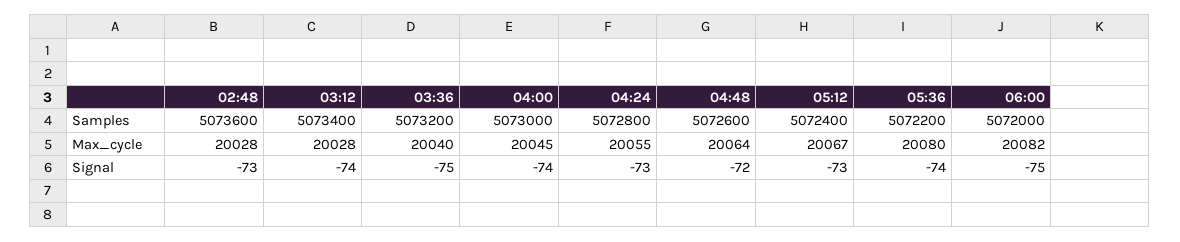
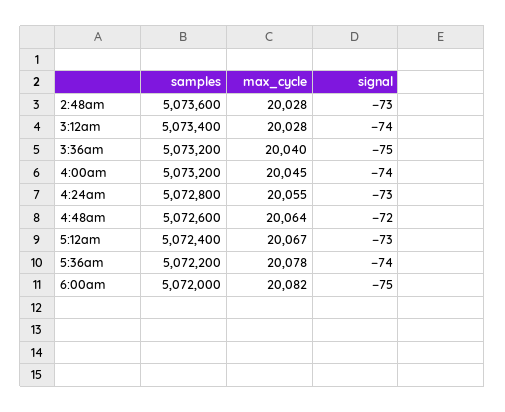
  {
    "02:48": {
      "Samples": 5073600,
      "Max_cycle": 20028,
      "Signal": -73
    },
    "03:12": {
      "Samples": 5073400,
      "Max_cycle": 20028,
      "Signal": -74
    },
    "03:36": {
      "Samples": 5073200,
      "Max_cycle": 20040,
      "Signal": -75
    },
    "04:00": {
-     "Samples": 5073000,
+     "Samples": 5073200,
      "Max_cycle": 20045,
      "Signal": -74
    },
    "04:24": {
      "Samples": 5072800,
      "Max_cycle": 20055,
      "Signal": -73
    },
    "04:48": {
      "Samples": 5072600,
      "Max_cycle": 20064,
      "Signal": -72
    },
    "05:12": {
      "Samples": 5072400,
      "Max_cycle": 20067,
      "Signal": -73
    },
    "05:36": {
      "Samples": 5072200,
-     "Max_cycle": 20080,
+     "Max_cycle": 20078,
      "Signal": -74
    },
    "06:00": {
      "Samples": 5072000,
      "Max_cycle": 20082,
      "Signal": -75
    }
  }

